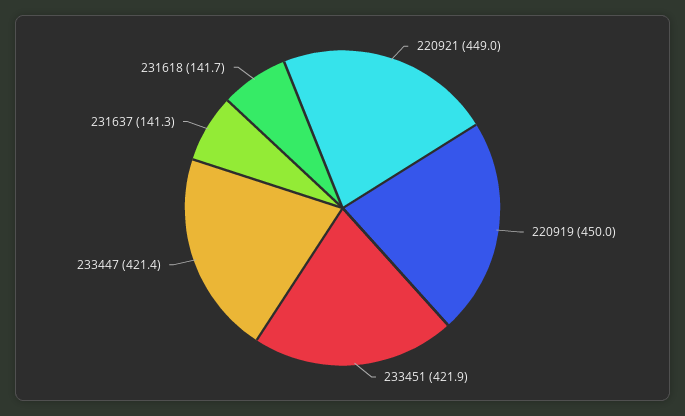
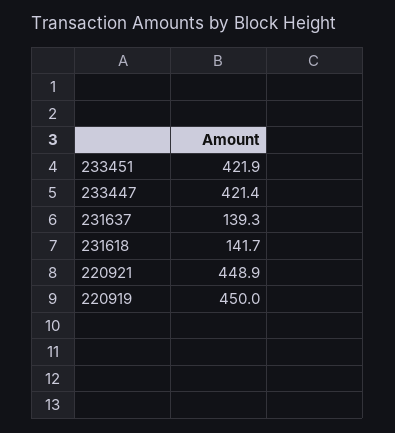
  {
-   "220921": 449,
+   "220921": 448.9,
    "220919": 450,
    "233451": 421.9,
    "233447": 421.4,
-   "231637": 141.3,
+   "231637": 139.3,
    "231618": 141.7
  }

